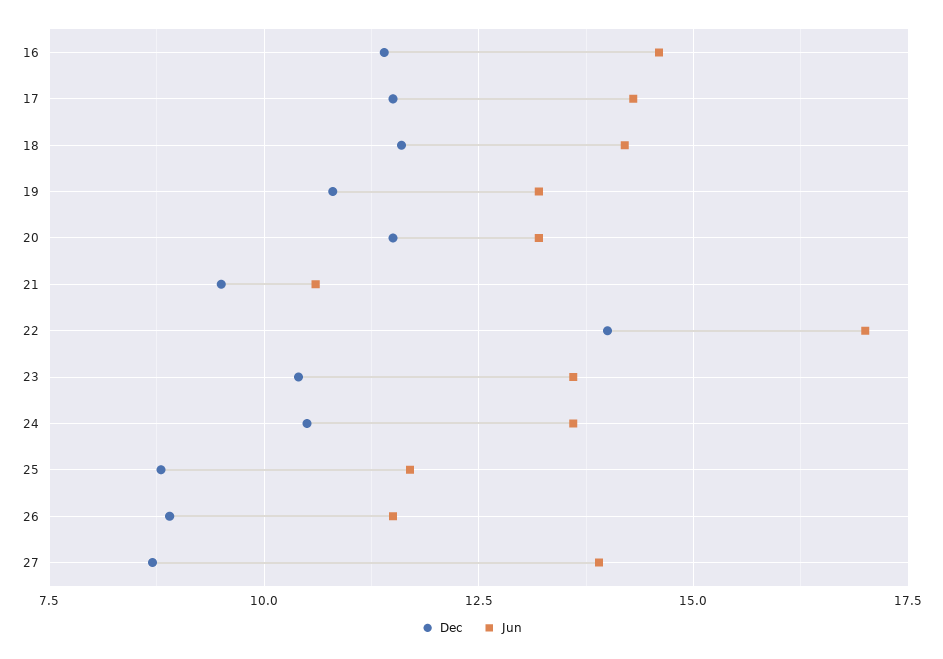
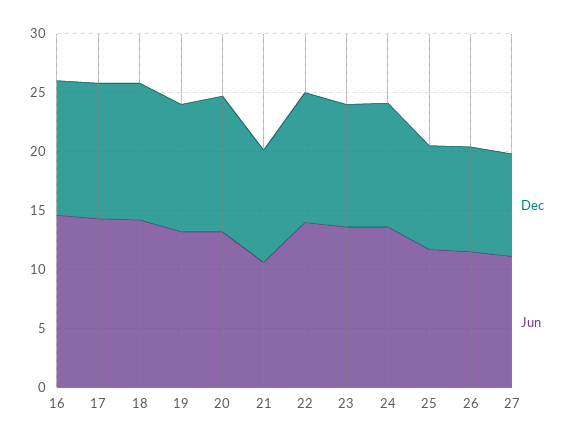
  {
    "Dec": {
      "16": 11.5,
      "17": 11.5,
      "18": 11.5,
      "19": 11,
      "20": 11.5,
      "21": 9.5,
-     "22": 14,
+     "22": 11,
      "23": 10.5,
      "24": 10.5,
      "25": 9,
      "26": 9,
      "27": 8.5
    },
    "Jun": {
      "16": 14.5,
      "17": 14.5,
      "18": 14,
      "19": 13,
      "20": 13,
      "21": 10.5,
-     "22": 17,
+     "22": 14,
      "23": 13.5,
      "24": 13.5,
      "25": 11.5,
      "26": 11.5,
-     "27": 14
+     "27": 11
    }
  }

